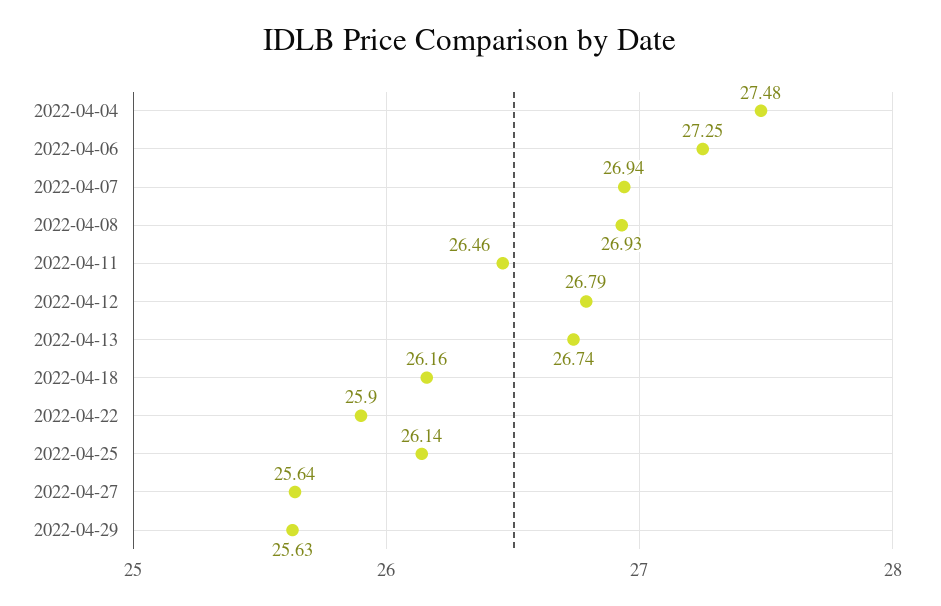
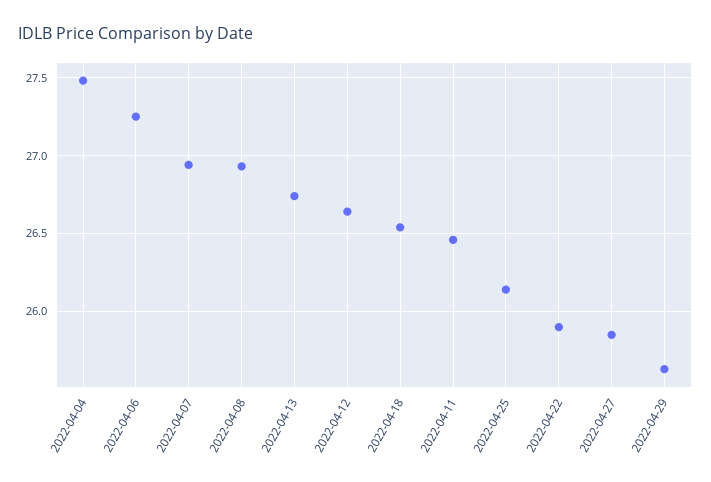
  {
    "2022-04-04": 27.48,
    "2022-04-06": 27.25,
    "2022-04-07": 26.94,
    "2022-04-08": 26.93,
    "2022-04-11": 26.46,
-   "2022-04-12": 26.79,
+   "2022-04-12": 26.65,
    "2022-04-13": 26.74,
-   "2022-04-18": 26.16,
+   "2022-04-18": 26.55,
    "2022-04-22": 25.9,
    "2022-04-25": 26.14,
-   "2022-04-27": 25.64,
+   "2022-04-27": 25.85,
    "2022-04-29": 25.63
  }

